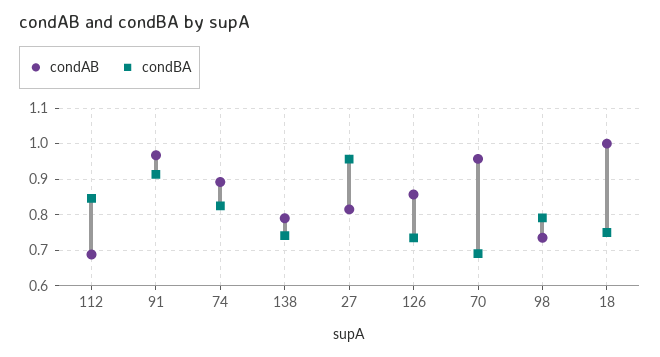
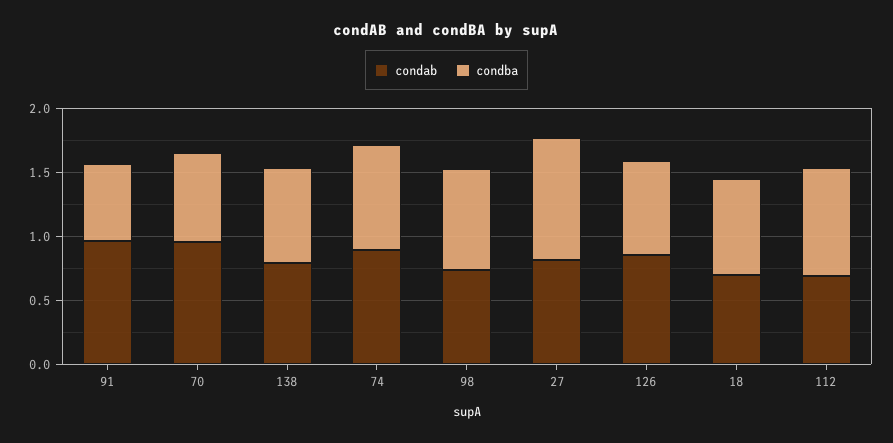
  {
    "condAB": {
      "112": 0.68,
      "91": 0.96,
      "74": 0.9,
      "138": 0.8,
      "27": 0.82,
      "126": 0.86,
      "70": 0.96,
      "98": 0.74,
-     "18": 1
+     "18": 0.7
    },
    "condBA": {
      "112": 0.84,
-     "91": 0.92,
+     "91": 0.6,
      "74": 0.82,
      "138": 0.74,
      "27": 0.96,
      "126": 0.74,
      "70": 0.7,
      "98": 0.8,
      "18": 0.76
    }
  }

